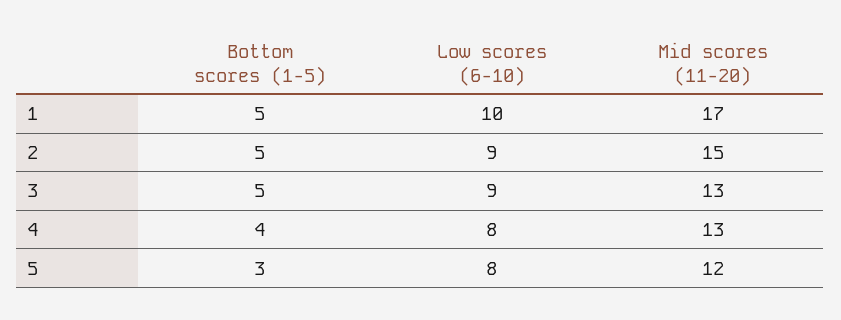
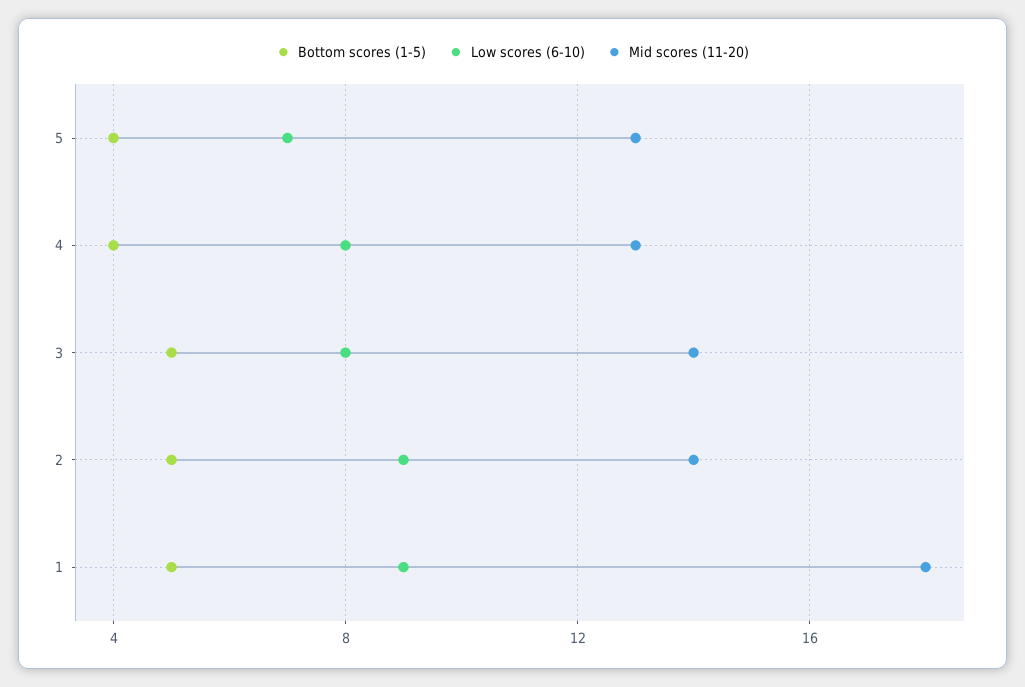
  {
    "Bottom scores (1-5)": {
      "1": 5,
      "2": 5,
      "3": 5,
      "4": 4,
-     "5": 3
+     "5": 4
    },
    "Low scores (6-10)": {
-     "1": 10,
+     "1": 9,
      "2": 9,
-     "3": 9,
+     "3": 8,
      "4": 8,
-     "5": 8
+     "5": 7
    },
    "Mid scores (11-20)": {
-     "1": 17,
+     "1": 18,
-     "2": 15,
+     "2": 14,
-     "3": 13,
+     "3": 14,
      "4": 13,
-     "5": 12
+     "5": 13
    }
  }

